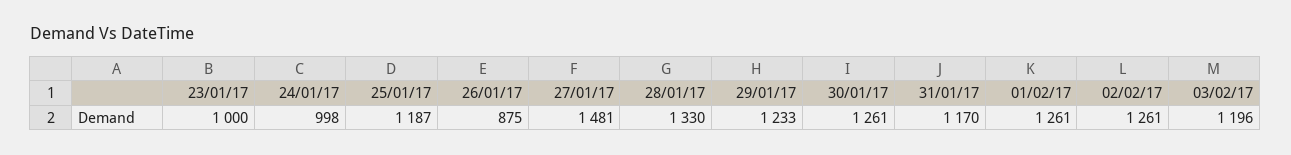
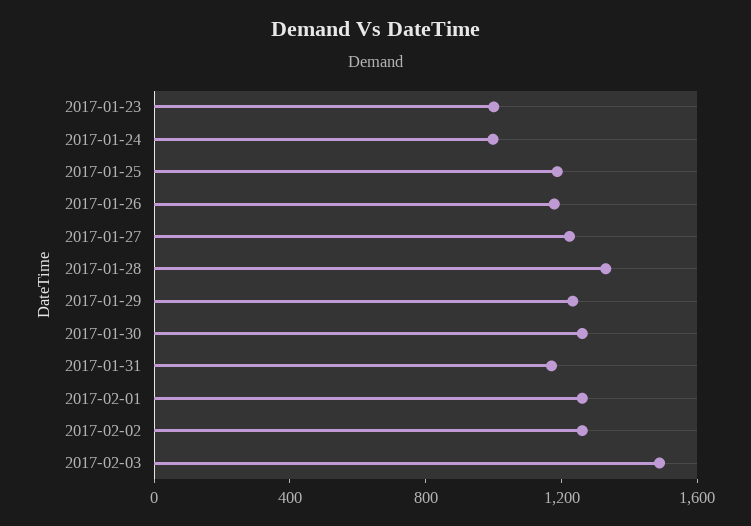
  {
    "23/01/17": 1000,
    "24/01/17": 998,
    "25/01/17": 1187,
-   "26/01/17": 875,
+   "26/01/17": 1200,
-   "27/01/17": 1481,
+   "27/01/17": 1200,
    "28/01/17": 1330,
    "29/01/17": 1233,
    "30/01/17": 1261,
    "31/01/17": 1170,
    "01/02/17": 1261,
    "02/02/17": 1261,
-   "03/02/17": 1196
+   "03/02/17": 1500
  }

